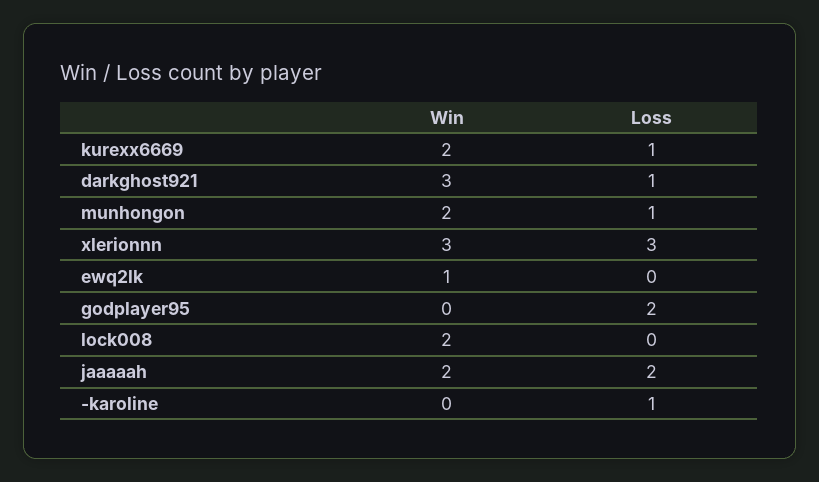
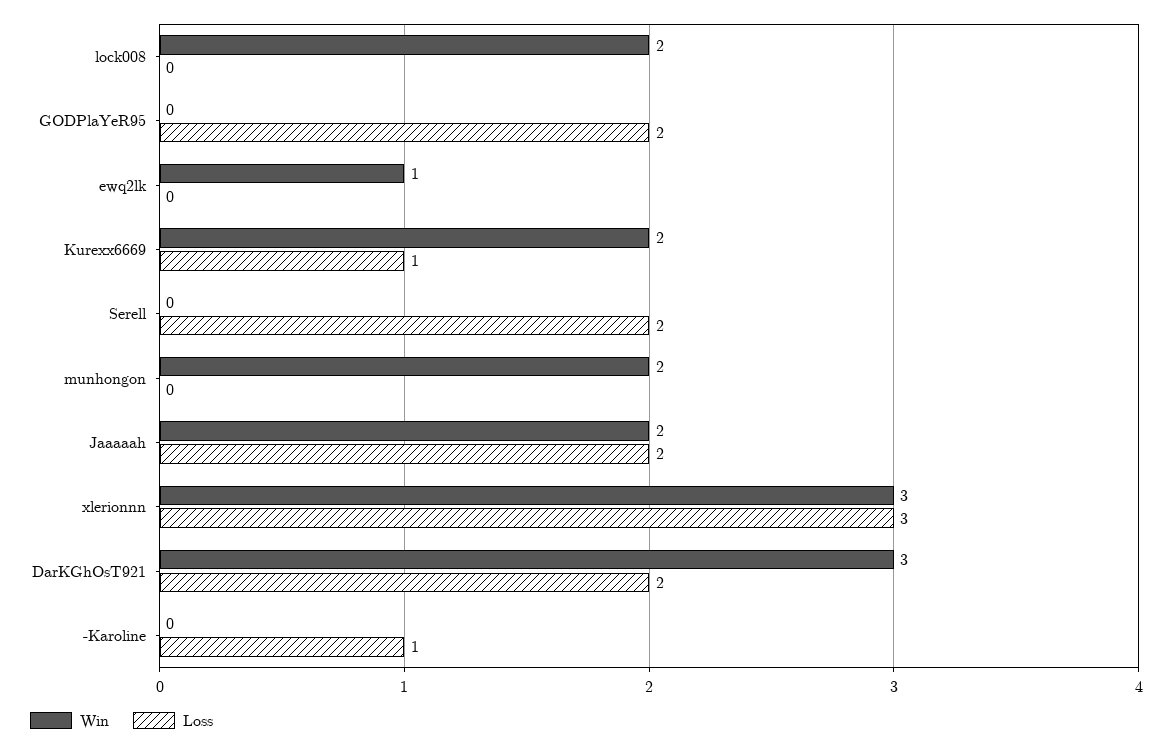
  {
    "Win": {
      "kurexx6669": 2,
      "darkghost921": 3,
      "munhongon": 2,
      "xlerionnn": 3,
      "ewq2lk": 1,
      "godplayer95": 0,
      "lock008": 2,
      "jaaaaah": 2,
-     "-karoline": 0
+     "-karoline": 0,
+     "Serell": 0
    },
    "Loss": {
      "kurexx6669": 1,
-     "darkghost921": 1,
+     "darkghost921": 2,
-     "munhongon": 1,
+     "munhongon": 0,
      "xlerionnn": 3,
      "ewq2lk": 0,
      "godplayer95": 2,
      "lock008": 0,
      "jaaaaah": 2,
-     "-karoline": 1
+     "-karoline": 1,
+     "Serell": 2
    }
  }

